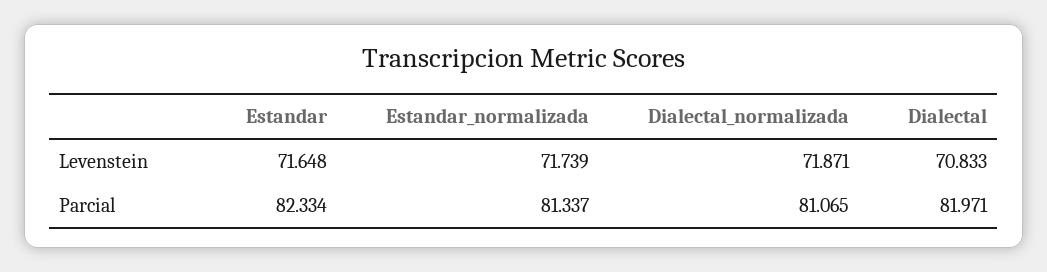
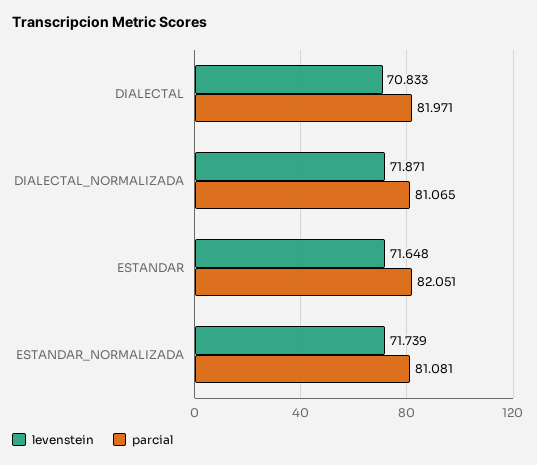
  {
    "Levenstein": {
      "Estandar": 71.648,
      "Estandar_normalizada": 71.739,
      "Dialectal_normalizada": 71.871,
      "Dialectal": 70.833
    },
    "Parcial": {
-     "Estandar": 82.334,
+     "Estandar": 82.051,
-     "Estandar_normalizada": 81.337,
+     "Estandar_normalizada": 81.081,
      "Dialectal_normalizada": 81.065,
      "Dialectal": 81.971
    }
  }

